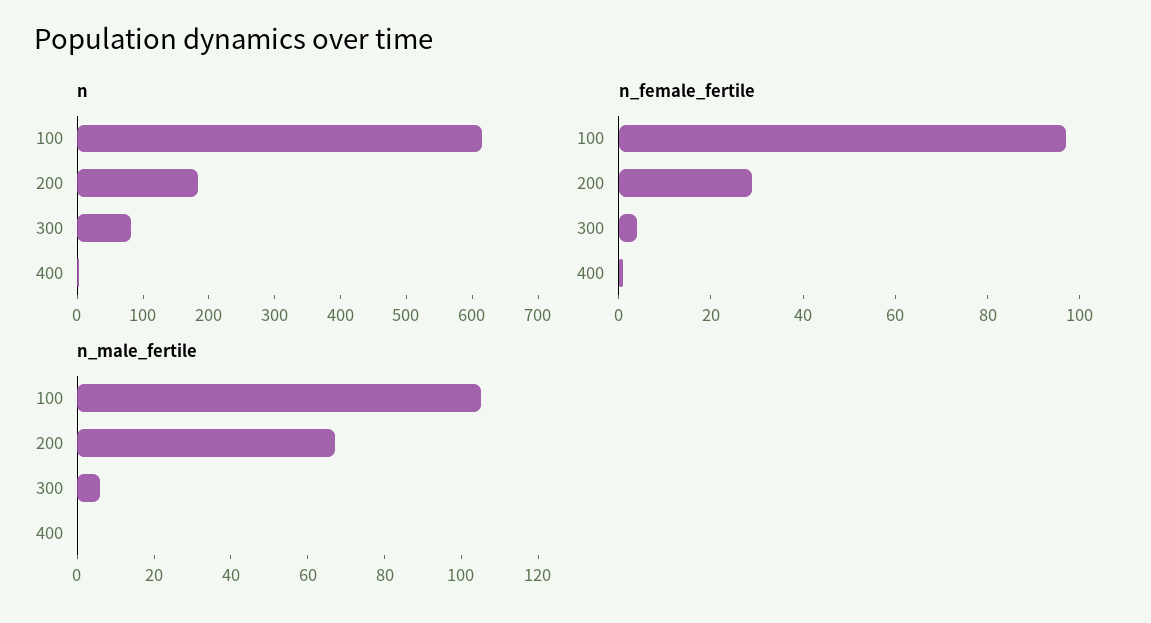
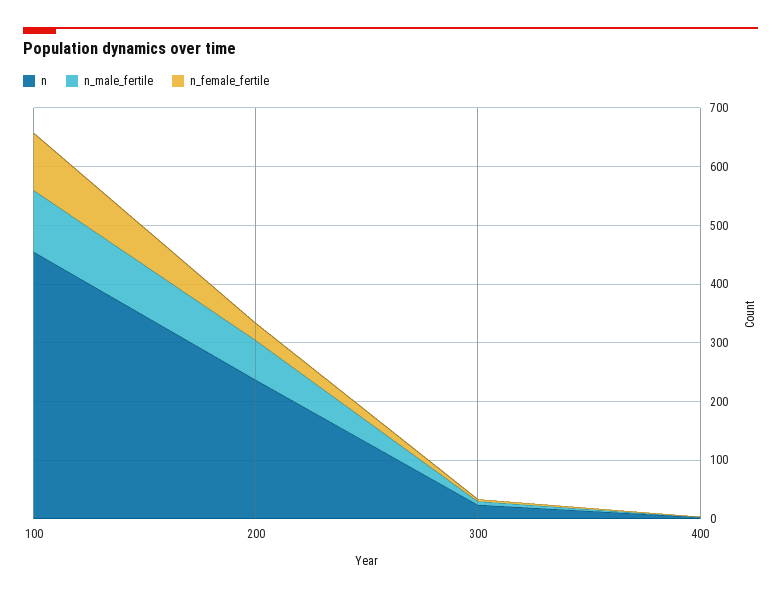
  {
    "n": {
-     "100": 620,
+     "100": 460,
-     "200": 180,
+     "200": 240,
-     "300": 80,
+     "300": 20,
      "400": 0
    },
    "n_female_fertile": {
      "100": 95,
      "200": 30,
      "300": 5,
      "400": 0
    },
    "n_male_fertile": {
      "100": 105,
      "200": 65,
      "300": 5,
      "400": 0
    }
  }

